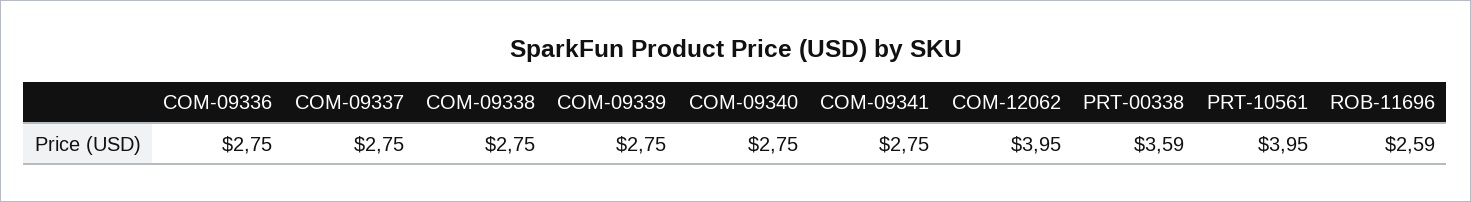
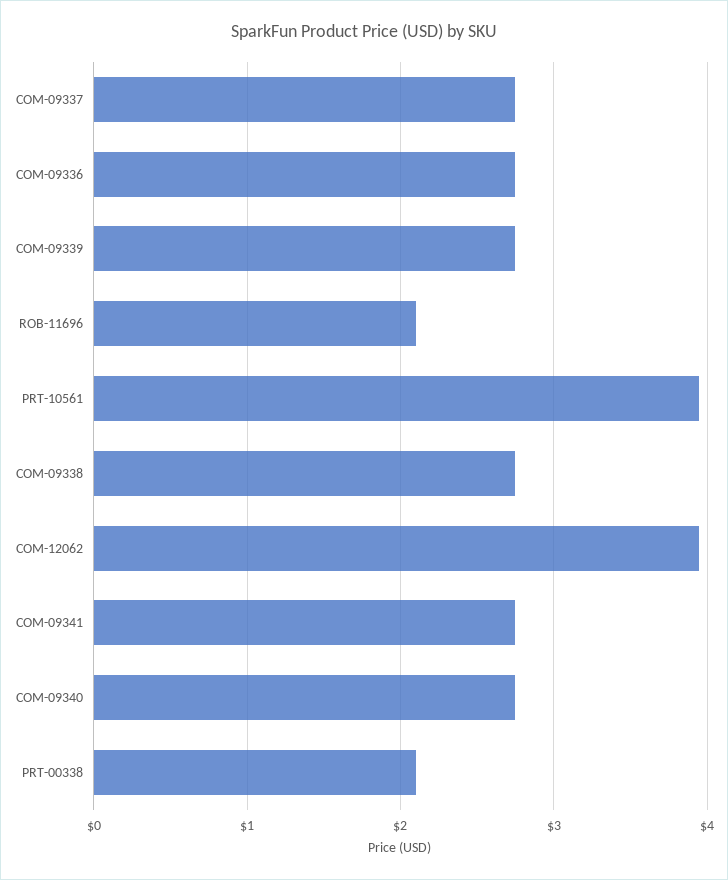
  {
    "COM-09336": 2.75,
    "COM-09337": 2.75,
    "COM-09338": 2.75,
    "COM-09339": 2.75,
    "COM-09340": 2.75,
    "COM-09341": 2.75,
    "COM-12062": 3.95,
-   "PRT-00338": 3.59,
+   "PRT-00338": 2.1,
    "PRT-10561": 3.95,
-   "ROB-11696": 2.59
+   "ROB-11696": 2.1
  }

